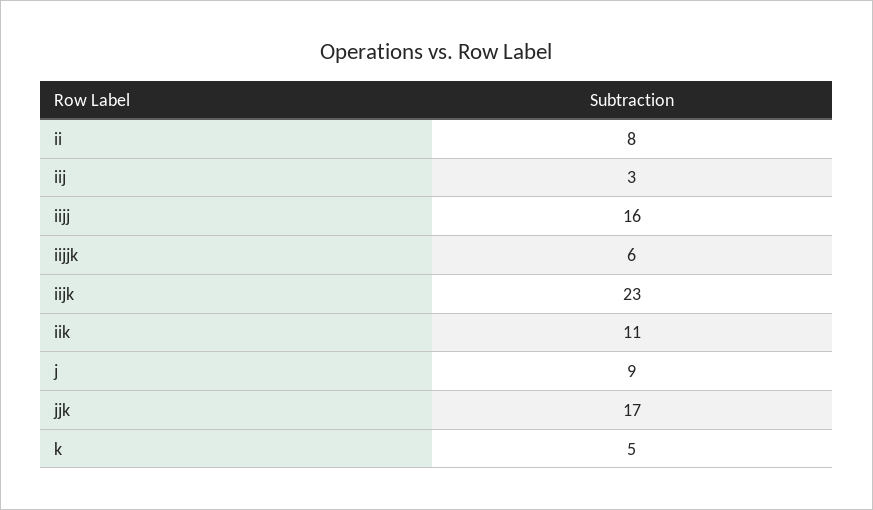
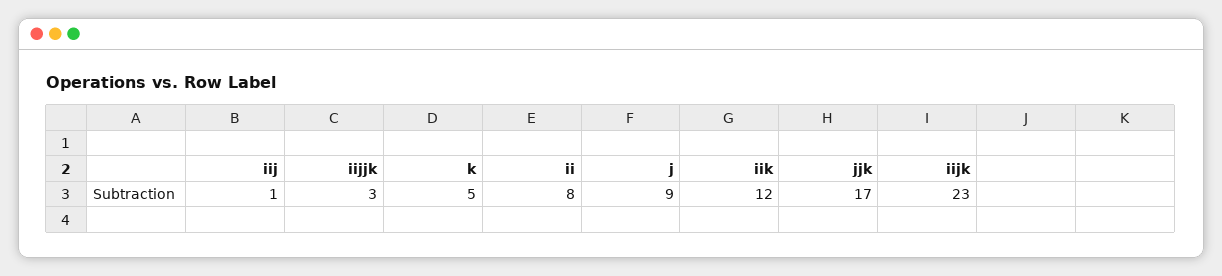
  {
    "ii": 8,
-   "iij": 3,
+   "iij": 1,
-   "iijj": 16,
-   "iijjk": 6,
+   "iijjk": 3,
    "iijk": 23,
-   "iik": 11,
+   "iik": 12,
    "j": 9,
    "jjk": 17,
    "k": 5
  }

